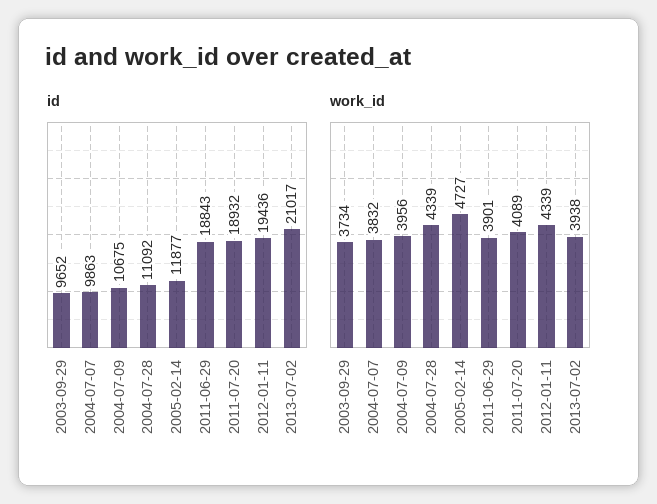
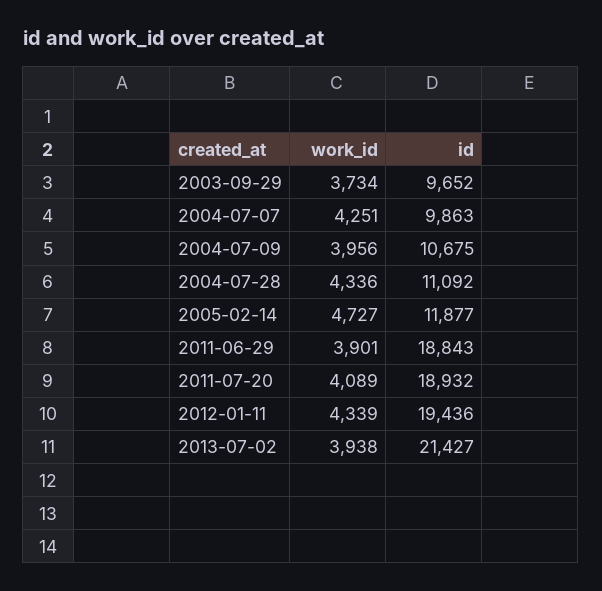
  {
    "id": {
      "2003-09-29": 9652,
      "2004-07-07": 9863,
      "2004-07-09": 10675,
      "2004-07-28": 11092,
      "2005-02-14": 11877,
      "2011-06-29": 18843,
      "2011-07-20": 18932,
      "2012-01-11": 19436,
-     "2013-07-02": 21017
+     "2013-07-02": 21427
    },
    "work_id": {
      "2003-09-29": 3734,
-     "2004-07-07": 3832,
+     "2004-07-07": 4251,
      "2004-07-09": 3956,
-     "2004-07-28": 4339,
+     "2004-07-28": 4336,
      "2005-02-14": 4727,
      "2011-06-29": 3901,
      "2011-07-20": 4089,
      "2012-01-11": 4339,
      "2013-07-02": 3938
    }
  }

